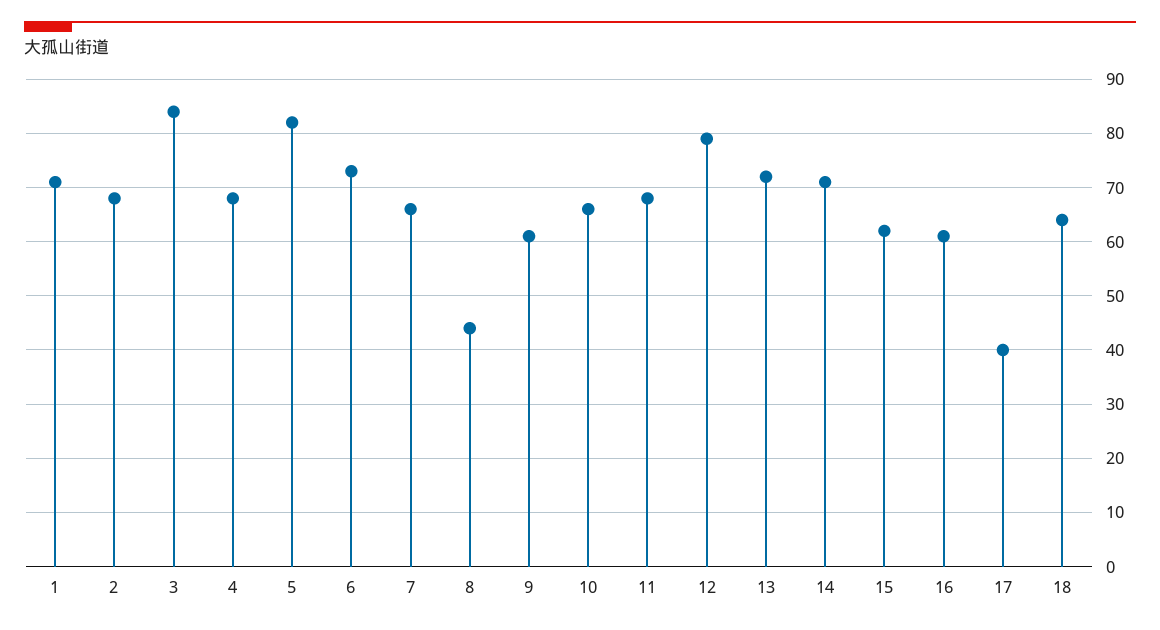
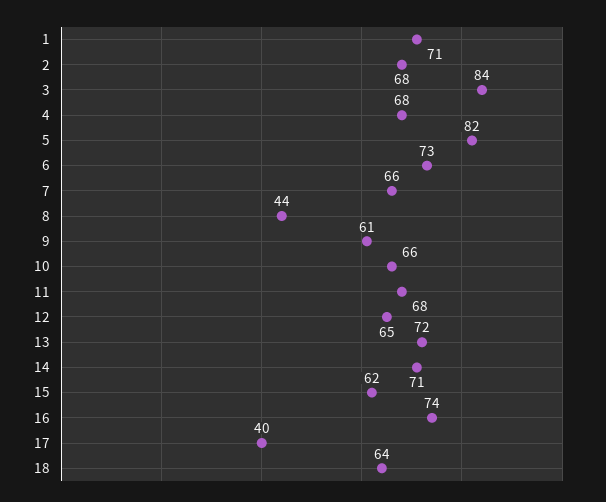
  {
    "1": 71,
    "2": 68,
    "3": 84,
    "4": 68,
    "5": 82,
    "6": 73,
    "7": 66,
    "8": 44,
    "9": 61,
    "10": 66,
    "11": 68,
-   "12": 80,
+   "12": 65,
    "13": 72,
    "14": 71,
    "15": 62,
-   "16": 60,
+   "16": 74,
    "17": 40,
    "18": 64
  }

